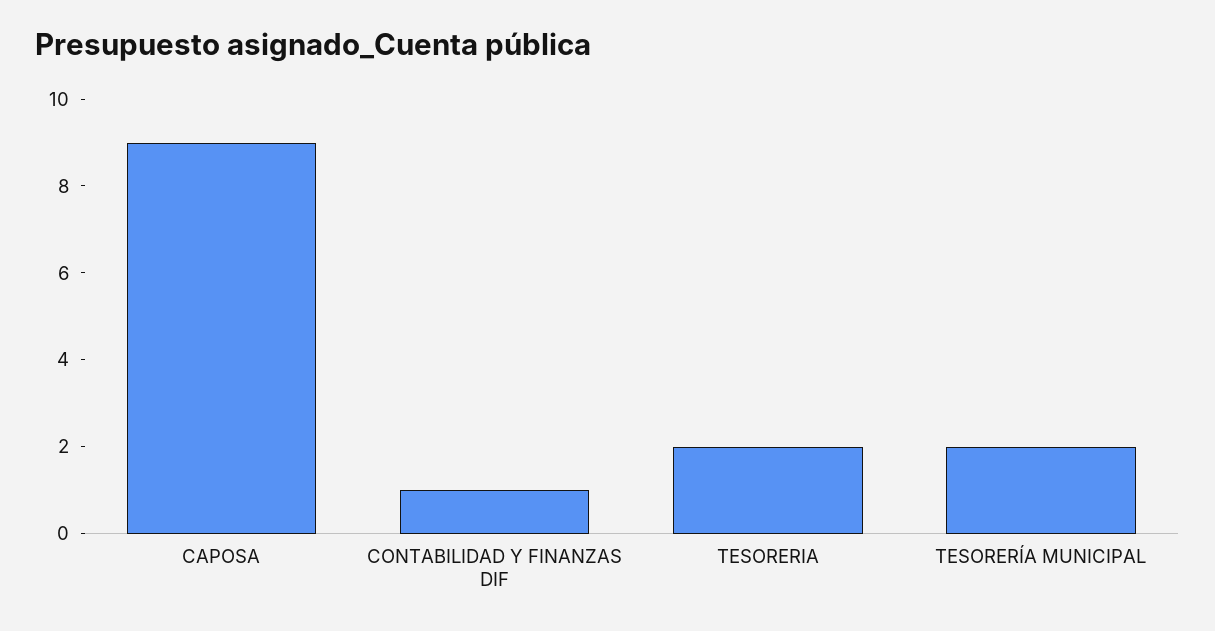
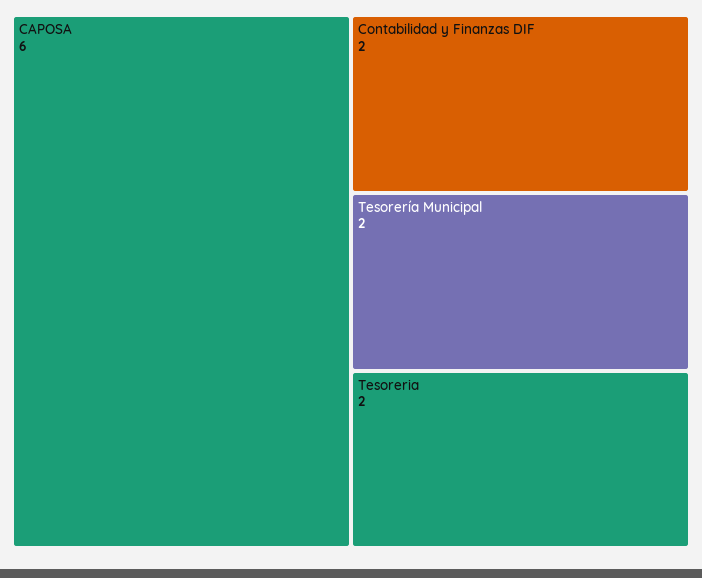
  {
-   "CAPOSA": 9,
+   "CAPOSA": 6,
-   "CONTABILIDAD Y FINANZAS DIF": 1,
+   "CONTABILIDAD Y FINANZAS DIF": 2,
    "TESORERIA": 2,
    "TESORERÍA MUNICIPAL": 2
  }

